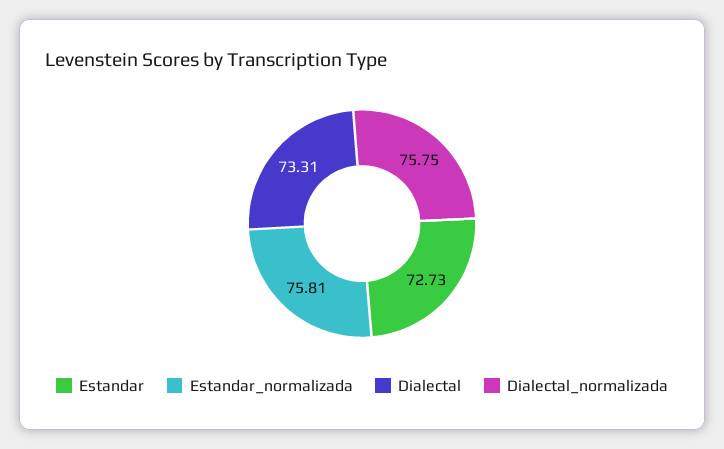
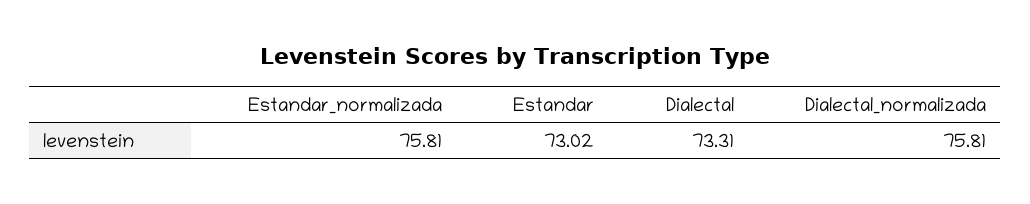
  {
-   "Estandar": 72.73,
+   "Estandar": 73.02,
    "Estandar_normalizada": 75.81,
    "Dialectal": 73.31,
-   "Dialectal_normalizada": 75.75
+   "Dialectal_normalizada": 75.81
  }

